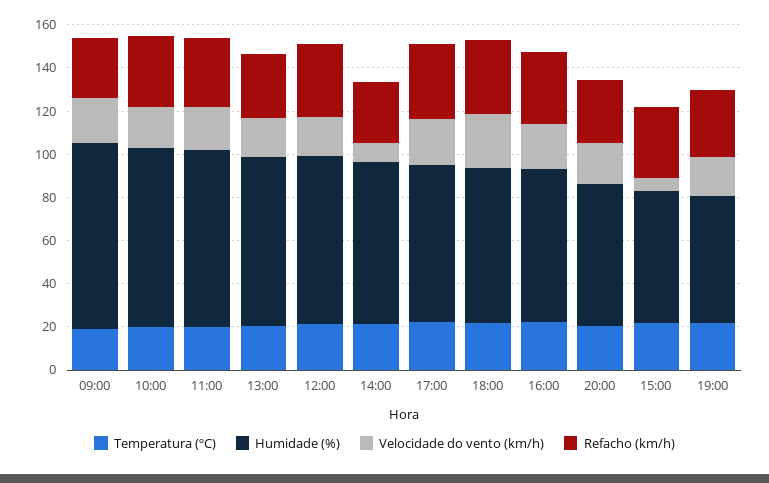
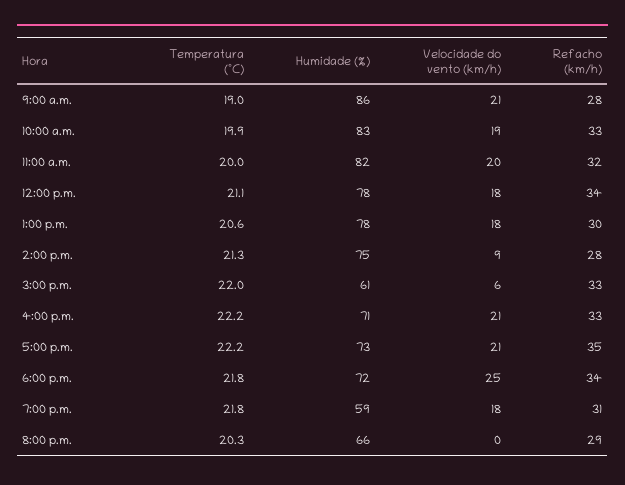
  {
    "Temperatura (ºC)": {
      "09:00": 19,
      "10:00": 19.9,
      "11:00": 20,
      "13:00": 20.6,
      "12:00": 21.1,
      "14:00": 21.3,
      "17:00": 22.2,
      "18:00": 21.8,
      "16:00": 22.2,
      "20:00": 20.3,
      "15:00": 22,
      "19:00": 21.8
    },
    "Humidade (%)": {
      "09:00": 86,
      "10:00": 83,
      "11:00": 82,
      "13:00": 78,
      "12:00": 78,
      "14:00": 75,
      "17:00": 73,
      "18:00": 72,
      "16:00": 71,
      "20:00": 66,
      "15:00": 61,
      "19:00": 59
    },
    "Velocidade do vento (km/h)": {
      "09:00": 21,
      "10:00": 19,
      "11:00": 20,
      "13:00": 18,
      "12:00": 18,
      "14:00": 9,
      "17:00": 21,
      "18:00": 25,
      "16:00": 21,
-     "20:00": 20,
+     "20:00": 0,
      "15:00": 6,
      "19:00": 18
    },
    "Refacho (km/h)": {
      "09:00": 28,
      "10:00": 33,
      "11:00": 32,
      "13:00": 30,
      "12:00": 34,
      "14:00": 28,
      "17:00": 35,
      "18:00": 34,
      "16:00": 33,
      "20:00": 29,
      "15:00": 33,
      "19:00": 31
    }
  }

